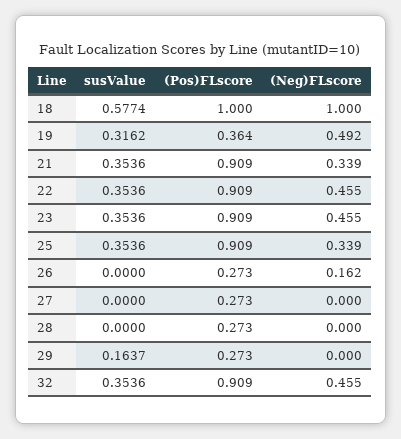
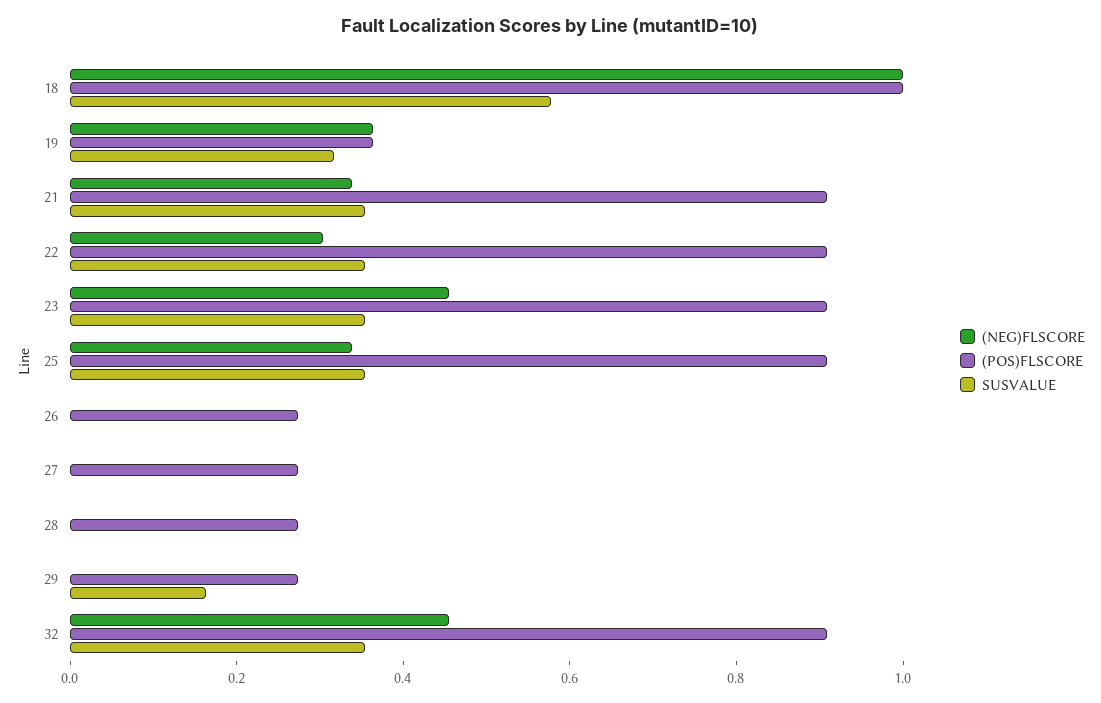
  {
    "susValue": {
      "18": 0.5774,
      "19": 0.3162,
      "21": 0.3536,
      "22": 0.3536,
      "23": 0.3536,
      "25": 0.3536,
      "26": 0,
      "27": 0,
      "28": 0,
      "29": 0.1637,
      "32": 0.3536
    },
    "(Pos)FLscore": {
      "18": 1,
      "19": 0.364,
      "21": 0.909,
      "22": 0.909,
      "23": 0.909,
      "25": 0.909,
      "26": 0.273,
      "27": 0.273,
      "28": 0.273,
      "29": 0.273,
      "32": 0.909
    },
    "(Neg)FLscore": {
      "18": 1,
-     "19": 0.492,
+     "19": 0.35,
      "21": 0.339,
-     "22": 0.455,
+     "22": 0.3,
      "23": 0.455,
      "25": 0.339,
-     "26": 0.162,
+     "26": 0,
      "27": 0,
      "28": 0,
      "29": 0,
      "32": 0.455
    }
  }

